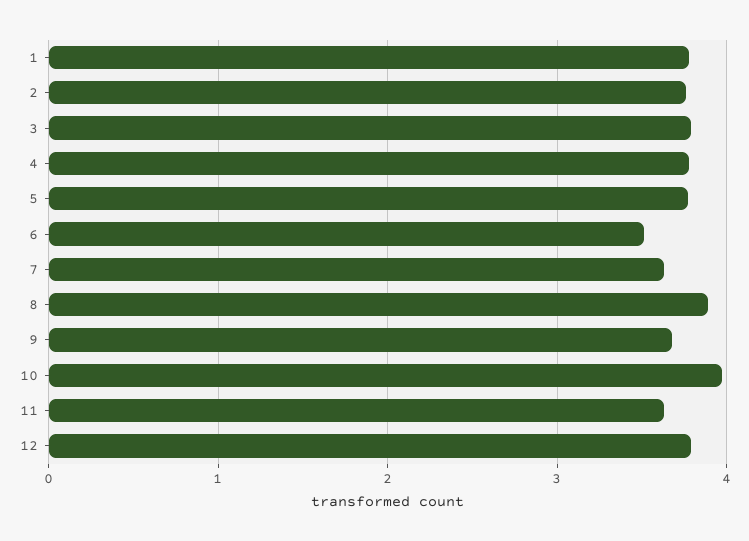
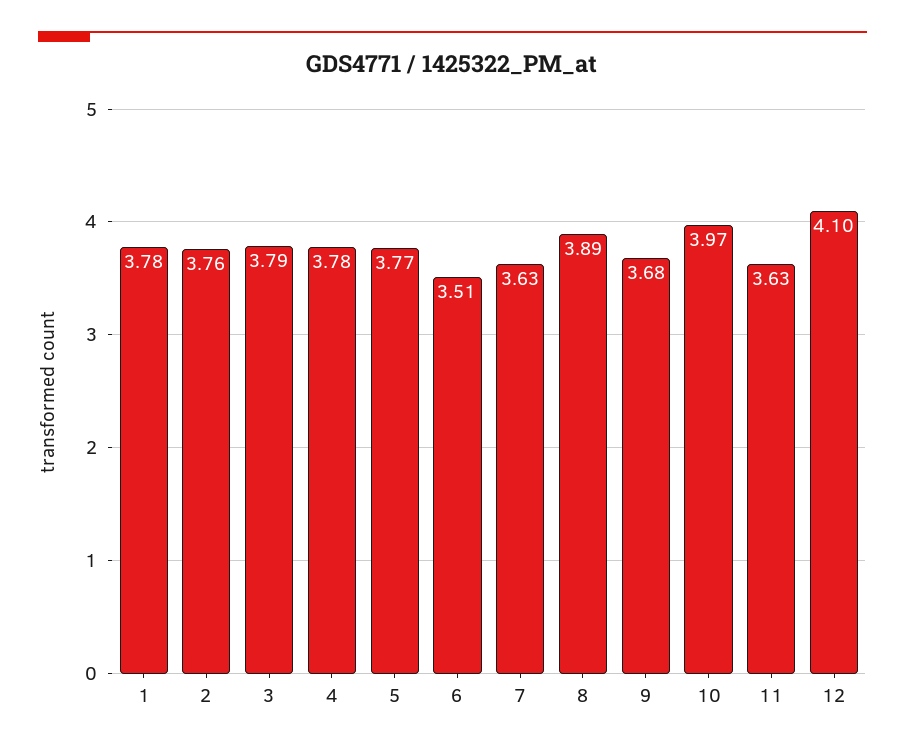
  {
    "1": 3.78,
    "2": 3.76,
    "3": 3.79,
    "4": 3.78,
    "5": 3.77,
    "6": 3.51,
    "7": 3.63,
    "8": 3.89,
    "9": 3.68,
    "10": 3.97,
    "11": 3.63,
-   "12": 3.8
+   "12": 4.1
  }

